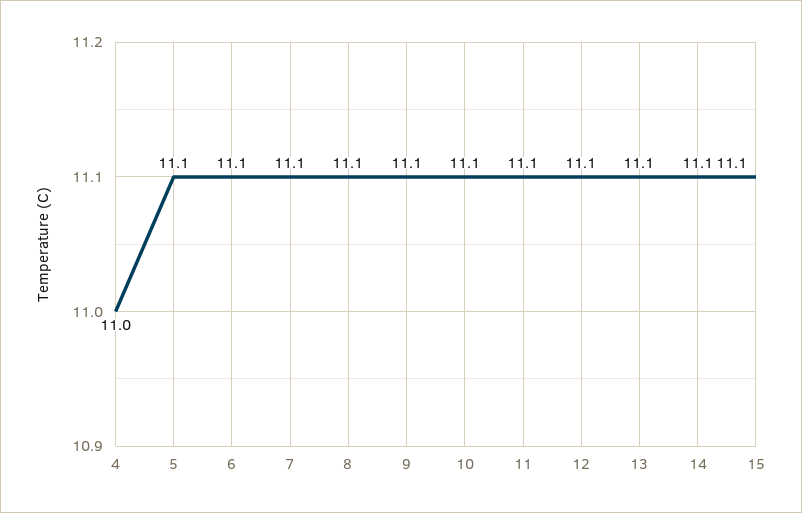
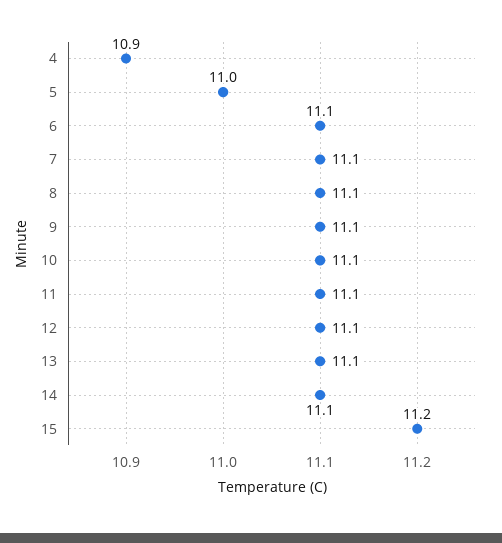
  {
-   "4": 11,
+   "4": 10.9,
-   "5": 11.1,
+   "5": 11,
    "6": 11.1,
    "7": 11.1,
    "8": 11.1,
    "9": 11.1,
    "10": 11.1,
    "11": 11.1,
    "12": 11.1,
    "13": 11.1,
    "14": 11.1,
-   "15": 11.1
+   "15": 11.2
  }

